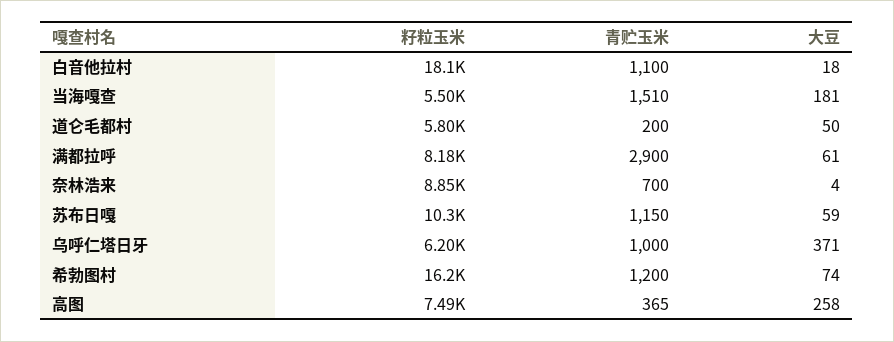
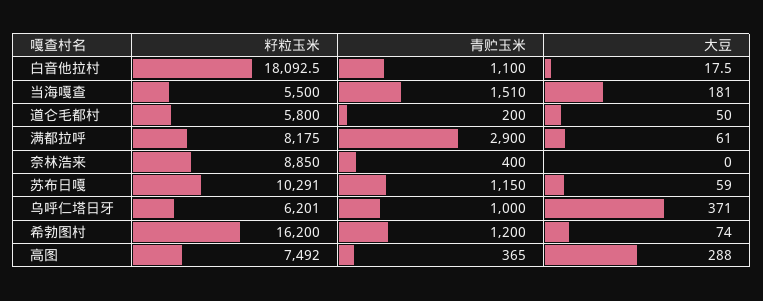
  {
    "籽粒玉米": {
      "白音他拉村": 18092.5,
      "当海嘎查": 5500,
      "道仑毛都村": 5800,
      "满都拉呼": 8175,
      "奈林浩来": 8850,
      "苏布日嘎": 10291,
      "乌呼仁塔日牙": 6201,
      "希勃图村": 16200,
      "高图": 7492
    },
    "青贮玉米": {
      "白音他拉村": 1100,
      "当海嘎查": 1510,
      "道仑毛都村": 200,
      "满都拉呼": 2900,
-     "奈林浩来": 700,
+     "奈林浩来": 400,
      "苏布日嘎": 1150,
      "乌呼仁塔日牙": 1000,
      "希勃图村": 1200,
      "高图": 365
    },
    "大豆": {
      "白音他拉村": 17.5,
      "当海嘎查": 181,
      "道仑毛都村": 50,
      "满都拉呼": 61,
-     "奈林浩来": 4,
+     "奈林浩来": 0,
      "苏布日嘎": 59,
      "乌呼仁塔日牙": 371,
      "希勃图村": 74,
-     "高图": 258
+     "高图": 288
    }
  }

